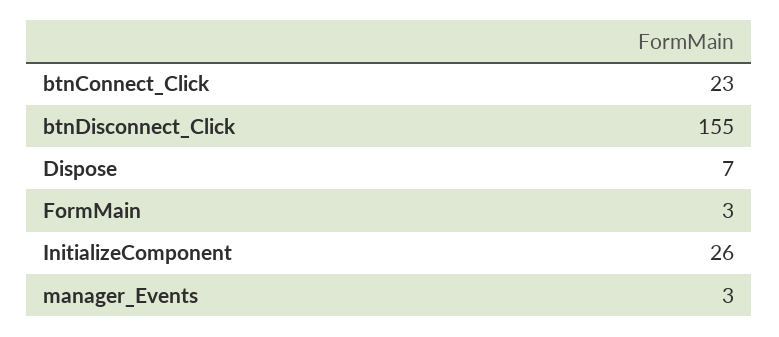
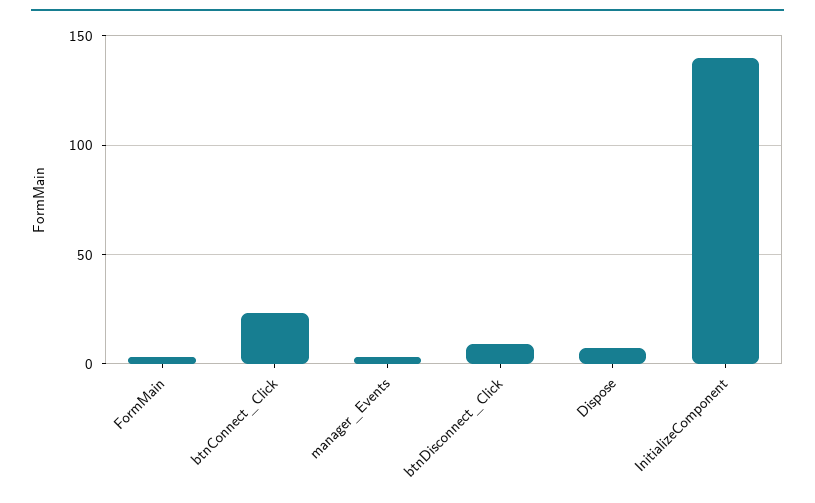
  {
    "btnConnect_Click": 23,
-   "btnDisconnect_Click": 155,
+   "btnDisconnect_Click": 10,
    "Dispose": 7,
    "FormMain": 3,
-   "InitializeComponent": 26,
+   "InitializeComponent": 140,
    "manager_Events": 3
  }

